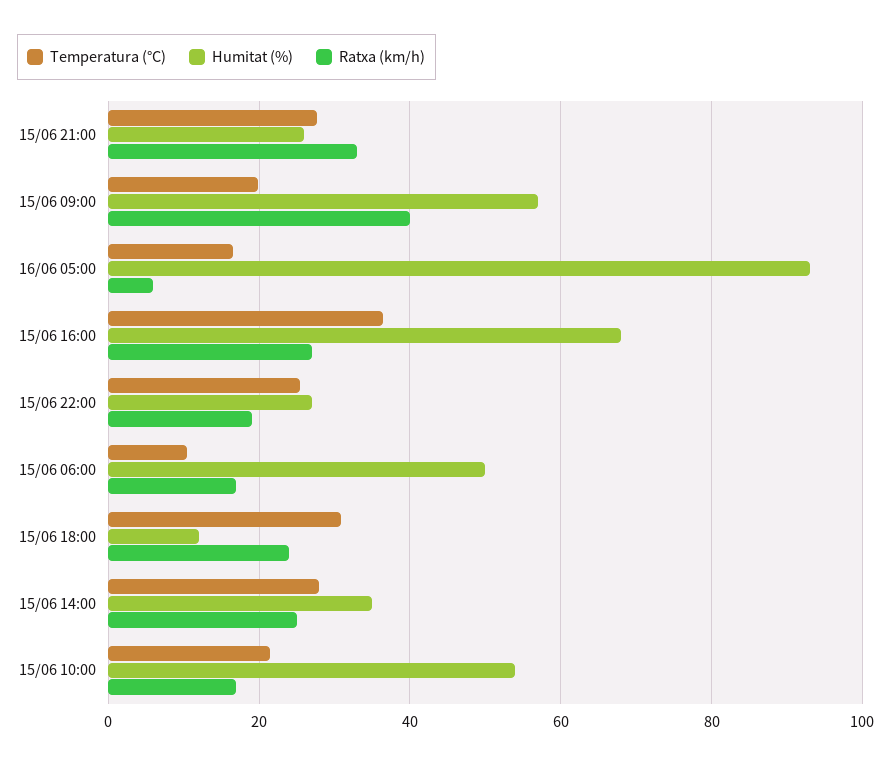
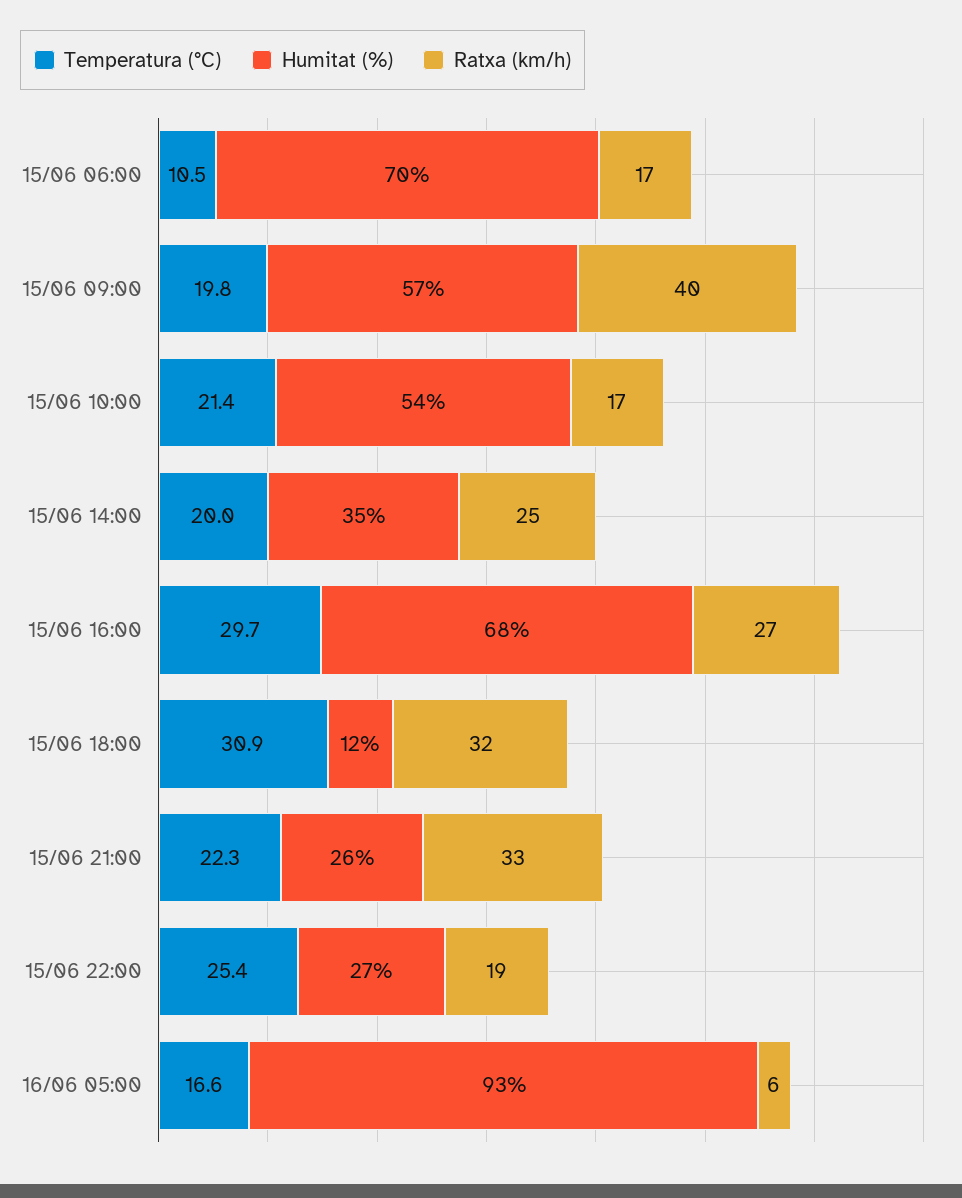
  {
    "Temperatura (°C)": {
-     "15/06 21:00": 28,
+     "15/06 21:00": 22.3,
      "15/06 09:00": 19.8,
      "16/06 05:00": 16.6,
-     "15/06 16:00": 36,
+     "15/06 16:00": 29.7,
      "15/06 22:00": 25.4,
      "15/06 06:00": 10.5,
      "15/06 18:00": 30.9,
-     "15/06 14:00": 28,
+     "15/06 14:00": 20,
      "15/06 10:00": 21.4
    },
    "Humitat (%)": {
      "15/06 21:00": 26,
      "15/06 09:00": 57,
      "16/06 05:00": 93,
      "15/06 16:00": 68,
      "15/06 22:00": 27,
-     "15/06 06:00": 50,
+     "15/06 06:00": 70,
      "15/06 18:00": 12,
      "15/06 14:00": 35,
      "15/06 10:00": 54
    },
    "Ratxa (km/h)": {
      "15/06 21:00": 33,
      "15/06 09:00": 40,
      "16/06 05:00": 6,
      "15/06 16:00": 27,
      "15/06 22:00": 19,
      "15/06 06:00": 17,
-     "15/06 18:00": 24,
+     "15/06 18:00": 32,
      "15/06 14:00": 25,
      "15/06 10:00": 17
    }
  }

